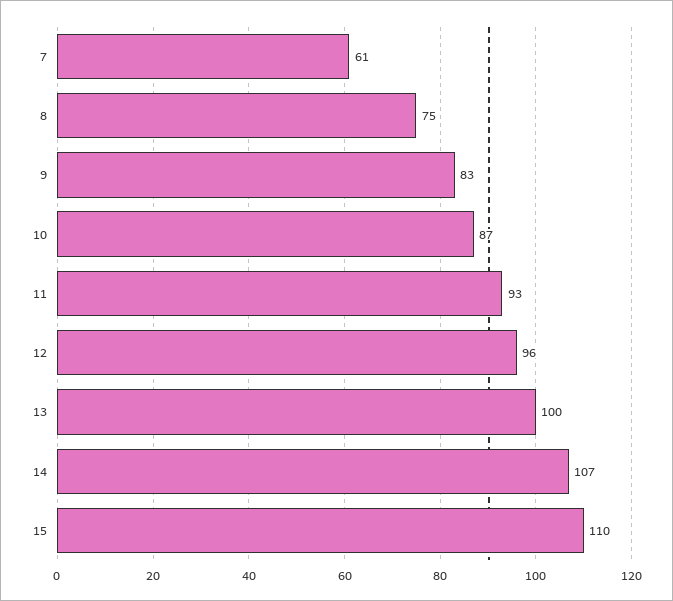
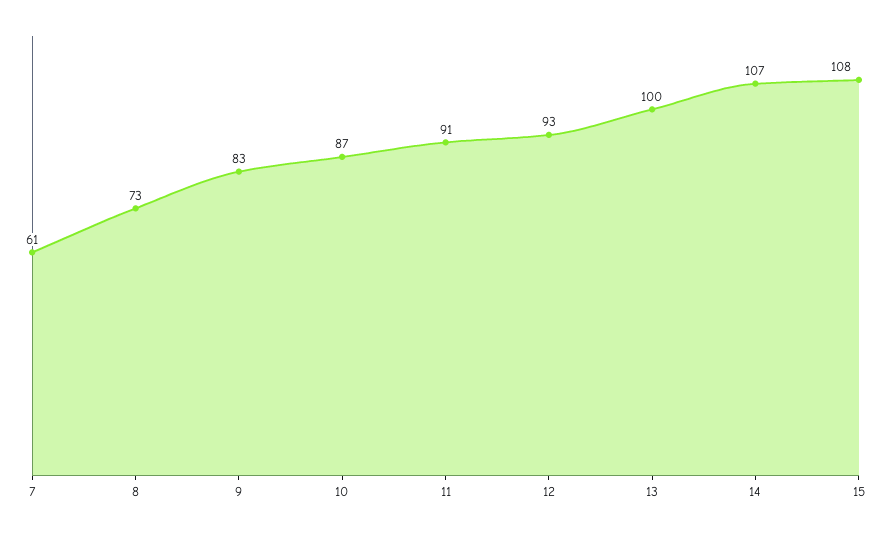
  {
    "7": 61,
-   "8": 75,
+   "8": 73,
    "9": 83,
    "10": 87,
-   "11": 93,
+   "11": 91,
-   "12": 96,
+   "12": 93,
    "13": 100,
    "14": 107,
-   "15": 110
+   "15": 108
  }

